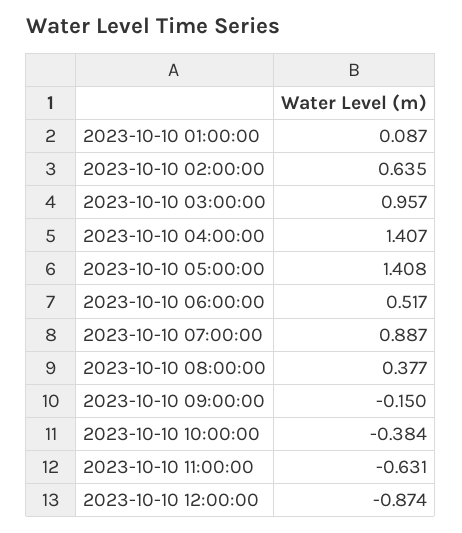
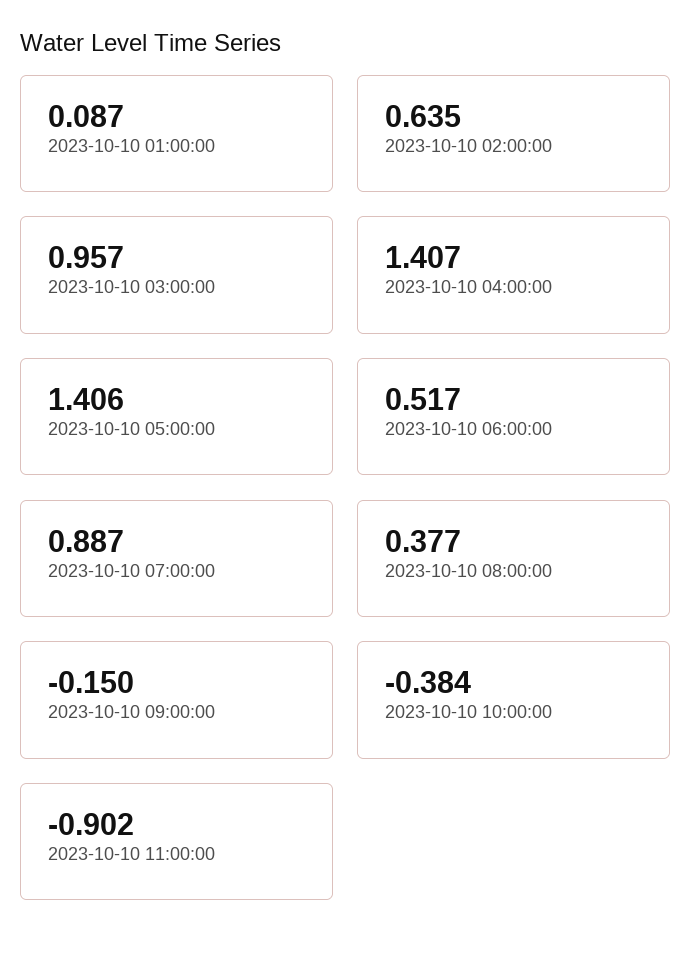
  {
    "2023-10-10 01:00:00": 0.087,
    "2023-10-10 02:00:00": 0.635,
    "2023-10-10 03:00:00": 0.957,
    "2023-10-10 04:00:00": 1.407,
-   "2023-10-10 05:00:00": 1.408,
+   "2023-10-10 05:00:00": 1.406,
    "2023-10-10 06:00:00": 0.517,
    "2023-10-10 07:00:00": 0.887,
    "2023-10-10 08:00:00": 0.377,
    "2023-10-10 09:00:00": -0.15,
    "2023-10-10 10:00:00": -0.384,
-   "2023-10-10 11:00:00": -0.631,
+   "2023-10-10 11:00:00": -0.902
-   "2023-10-10 12:00:00": -0.874
  }

